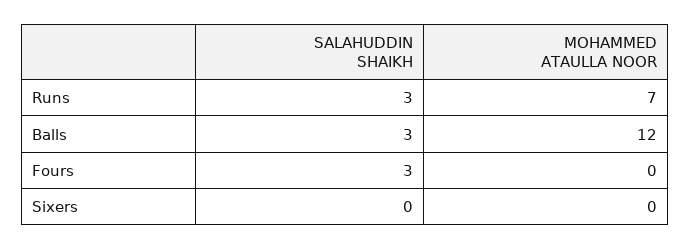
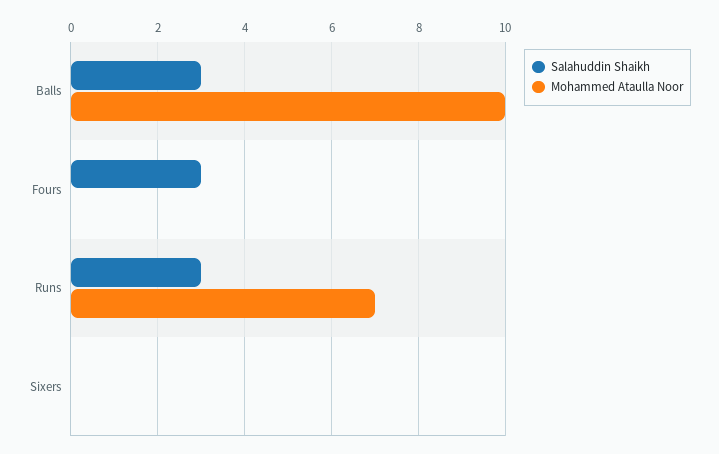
  {
    "SALAHUDDIN SHAIKH": {
      "Runs": 3,
      "Balls": 3,
      "Fours": 3,
      "Sixers": 0
    },
    "MOHAMMED ATAULLA NOOR": {
      "Runs": 7,
-     "Balls": 12,
+     "Balls": 10,
      "Fours": 0,
      "Sixers": 0
    }
  }

